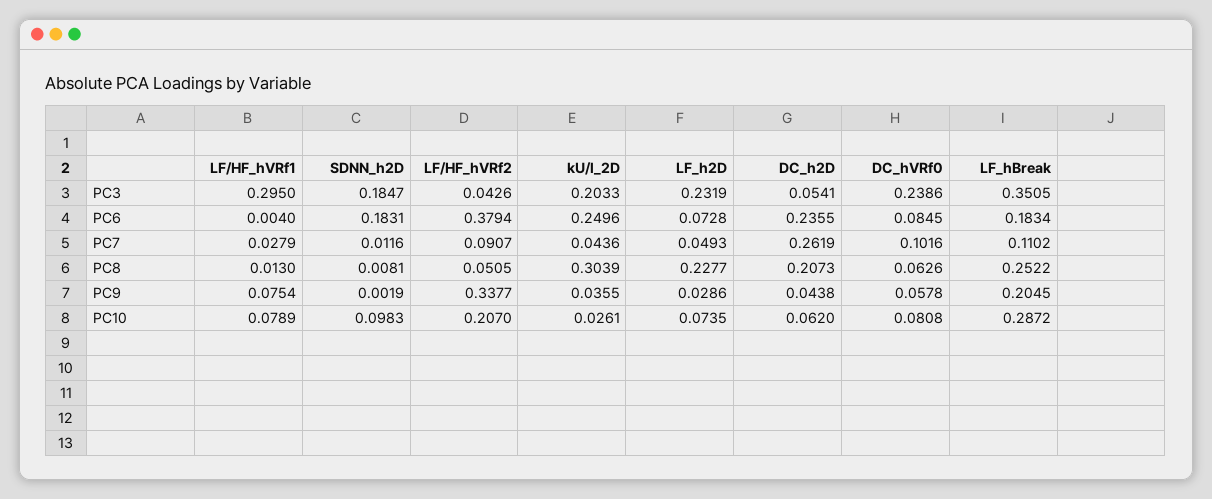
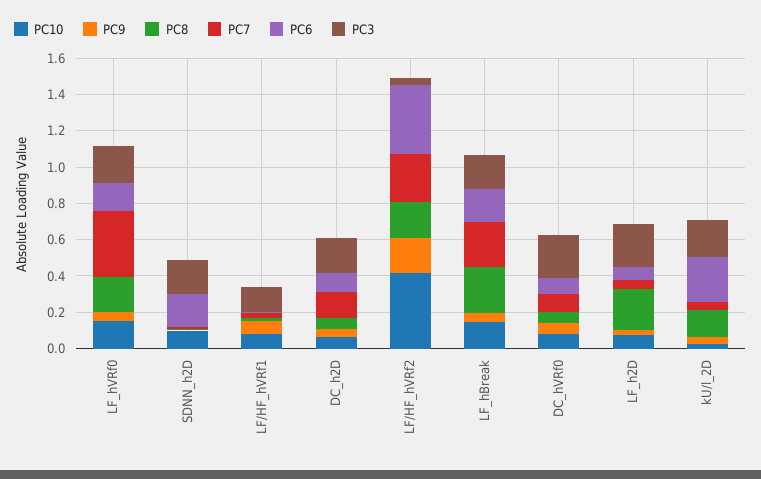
  {
    "PC3": {
-     "LF/HF_hVRf1": 0.295,
+     "LF/HF_hVRf1": 0.15,
      "SDNN_h2D": 0.1847,
      "LF/HF_hVRf2": 0.0426,
      "kU/l_2D": 0.2033,
      "LF_h2D": 0.2319,
-     "DC_h2D": 0.0541,
+     "DC_h2D": 0.2,
      "DC_hVRf0": 0.2386,
-     "LF_hBreak": 0.3505
+     "LF_hBreak": 0.2,
+     "LF_hVRf0": 0.2
    },
    "PC6": {
      "LF/HF_hVRf1": 0.004,
      "SDNN_h2D": 0.1831,
      "LF/HF_hVRf2": 0.3794,
      "kU/l_2D": 0.2496,
      "LF_h2D": 0.0728,
-     "DC_h2D": 0.2355,
+     "DC_h2D": 0.1,
      "DC_hVRf0": 0.0845,
-     "LF_hBreak": 0.1834
+     "LF_hBreak": 0.1834,
+     "LF_hVRf0": 0.15
    },
    "PC7": {
      "LF/HF_hVRf1": 0.0279,
      "SDNN_h2D": 0.0116,
-     "LF/HF_hVRf2": 0.0907,
+     "LF/HF_hVRf2": 0.25,
      "kU/l_2D": 0.0436,
      "LF_h2D": 0.0493,
-     "DC_h2D": 0.2619,
+     "DC_h2D": 0.15,
      "DC_hVRf0": 0.1016,
-     "LF_hBreak": 0.1102
+     "LF_hBreak": 0.25,
+     "LF_hVRf0": 0.35
    },
    "PC8": {
      "LF/HF_hVRf1": 0.013,
      "SDNN_h2D": 0.0081,
-     "LF/HF_hVRf2": 0.0505,
+     "LF/HF_hVRf2": 0.2,
-     "kU/l_2D": 0.3039,
+     "kU/l_2D": 0.15,
      "LF_h2D": 0.2277,
-     "DC_h2D": 0.2073,
+     "DC_h2D": 0.05,
      "DC_hVRf0": 0.0626,
-     "LF_hBreak": 0.2522
+     "LF_hBreak": 0.2522,
+     "LF_hVRf0": 0.2
    },
    "PC9": {
      "LF/HF_hVRf1": 0.0754,
      "SDNN_h2D": 0.0019,
-     "LF/HF_hVRf2": 0.3377,
+     "LF/HF_hVRf2": 0.2,
      "kU/l_2D": 0.0355,
      "LF_h2D": 0.0286,
      "DC_h2D": 0.0438,
      "DC_hVRf0": 0.0578,
-     "LF_hBreak": 0.2045
+     "LF_hBreak": 0.05,
+     "LF_hVRf0": 0.05
    },
    "PC10": {
      "LF/HF_hVRf1": 0.0789,
      "SDNN_h2D": 0.0983,
-     "LF/HF_hVRf2": 0.207,
+     "LF/HF_hVRf2": 0.4,
      "kU/l_2D": 0.0261,
      "LF_h2D": 0.0735,
      "DC_h2D": 0.062,
      "DC_hVRf0": 0.0808,
-     "LF_hBreak": 0.2872
+     "LF_hBreak": 0.15,
+     "LF_hVRf0": 0.15
    }
  }

